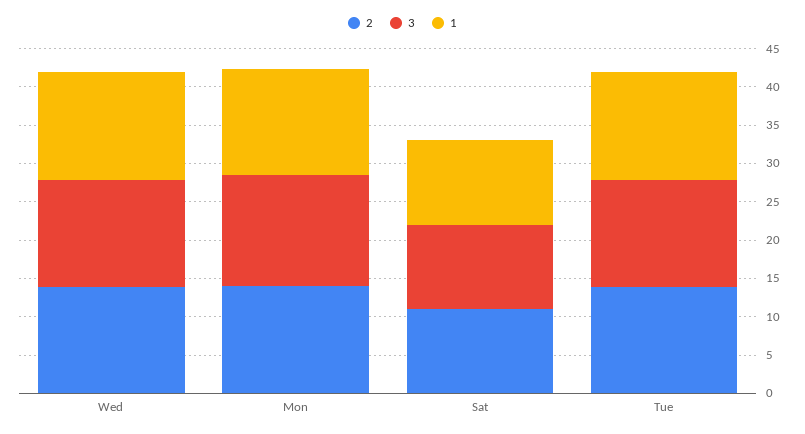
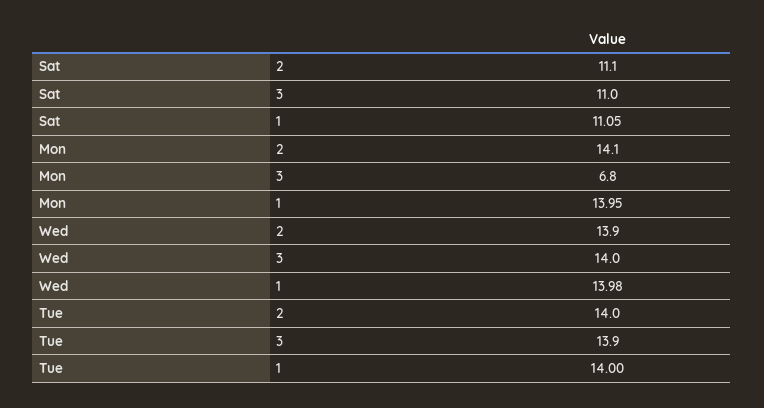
  {
    "2": {
      "Wed": 13.9,
      "Mon": 14.1,
      "Sat": 11.1,
      "Tue": 14
    },
    "3": {
      "Wed": 14,
-     "Mon": 15,
+     "Mon": 6.8,
      "Sat": 11,
      "Tue": 13.9
    },
    "1": {
      "Wed": 13.98,
      "Mon": 13.95,
      "Sat": 11.05,
      "Tue": 14
    }
  }

